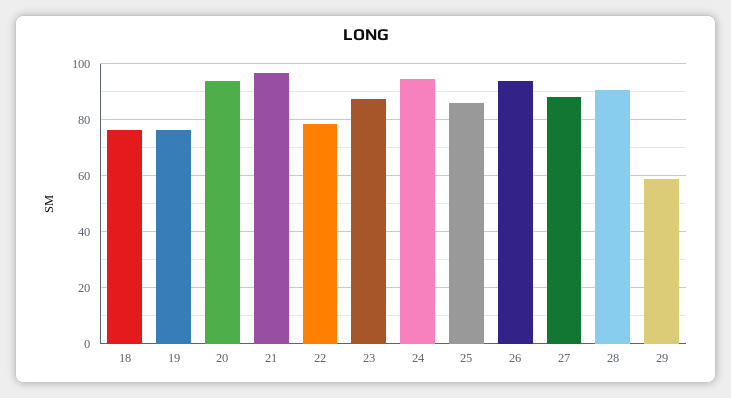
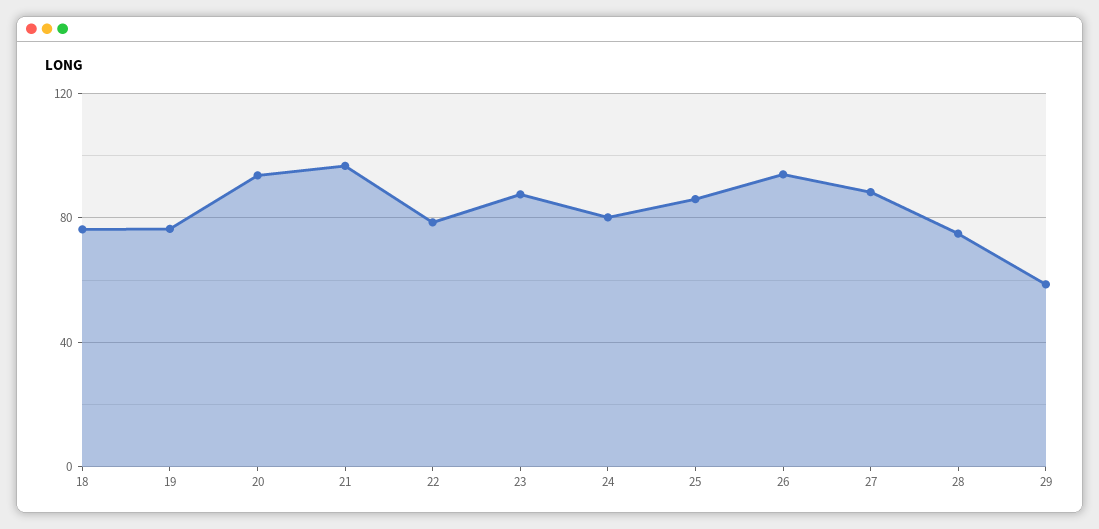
  {
    "18": 77.5,
    "19": 77.5,
    "20": 92.5,
    "21": 97.5,
    "22": 77.5,
    "23": 87.5,
-   "24": 95,
+   "24": 80,
    "25": 85,
    "26": 95,
    "27": 87.5,
-   "28": 90,
+   "28": 75,
    "29": 57.5
  }

